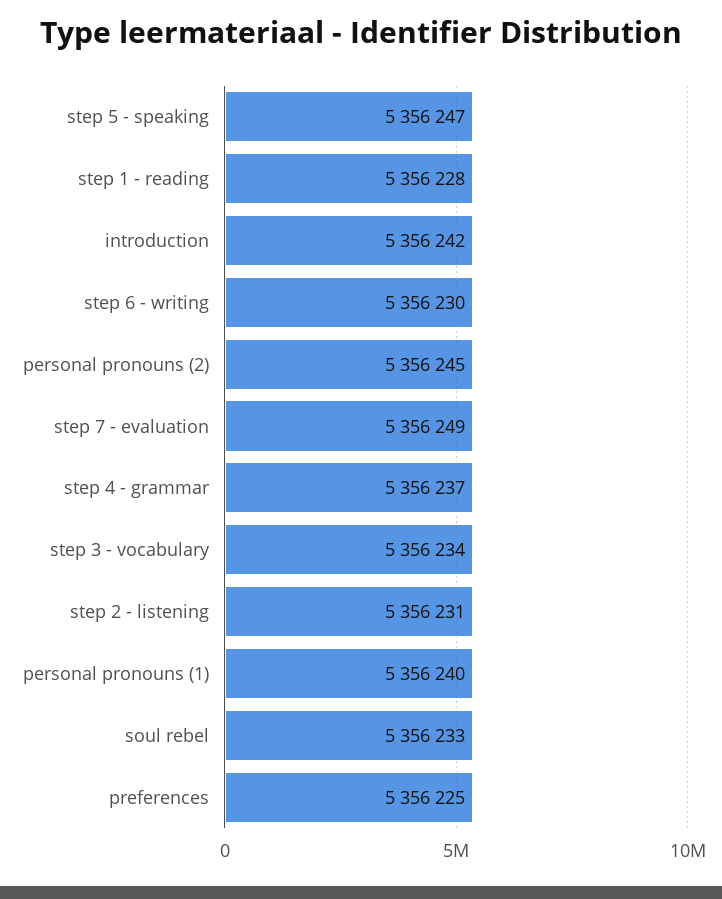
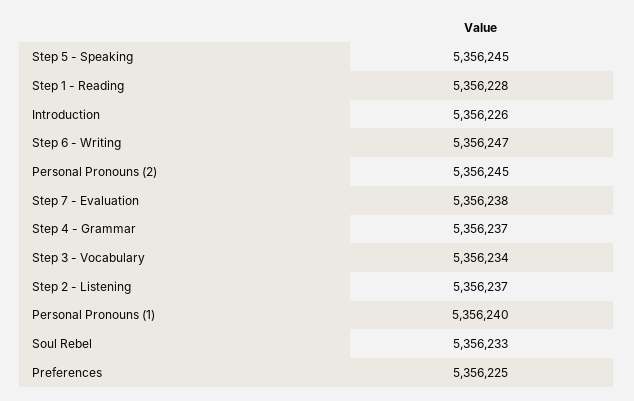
  {
-   "step 5 - speaking": 5356247,
+   "step 5 - speaking": 5356245,
    "step 1 - reading": 5356228,
-   "introduction": 5356242,
+   "introduction": 5356226,
-   "step 6 - writing": 5356230,
+   "step 6 - writing": 5356247,
    "personal pronouns (2)": 5356245,
-   "step 7 - evaluation": 5356249,
+   "step 7 - evaluation": 5356238,
    "step 4 - grammar": 5356237,
    "step 3 - vocabulary": 5356234,
-   "step 2 - listening": 5356231,
+   "step 2 - listening": 5356237,
    "personal pronouns (1)": 5356240,
    "soul rebel": 5356233,
    "preferences": 5356225
  }

